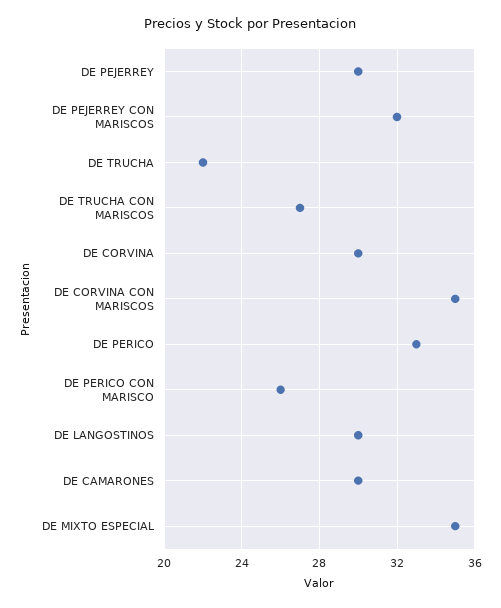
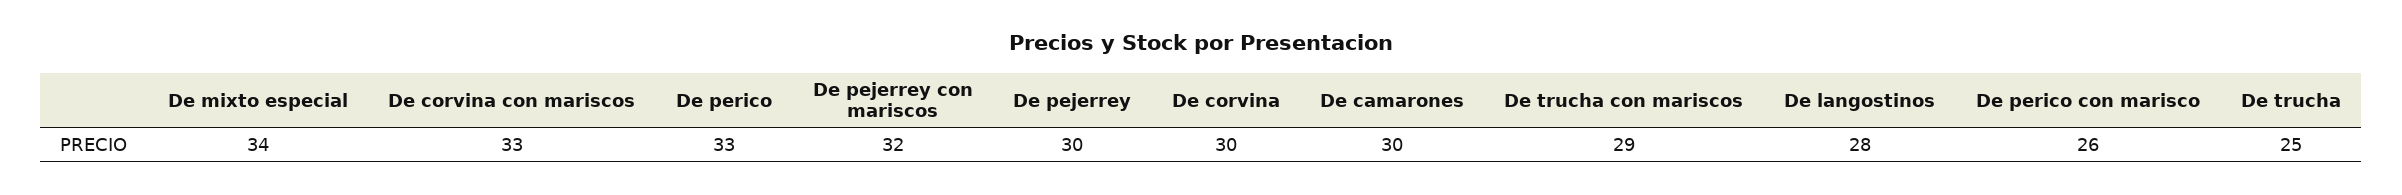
  {
    "DE PEJERREY": 30,
    "DE PEJERREY CON MARISCOS": 32,
-   "DE TRUCHA": 22,
+   "DE TRUCHA": 25,
-   "DE TRUCHA CON MARISCOS": 27,
+   "DE TRUCHA CON MARISCOS": 29,
    "DE CORVINA": 30,
-   "DE CORVINA CON MARISCOS": 35,
+   "DE CORVINA CON MARISCOS": 33,
    "DE PERICO": 33,
    "DE PERICO CON MARISCO": 26,
-   "DE LANGOSTINOS": 30,
+   "DE LANGOSTINOS": 28,
    "DE CAMARONES": 30,
-   "DE MIXTO ESPECIAL": 35
+   "DE MIXTO ESPECIAL": 34
  }

